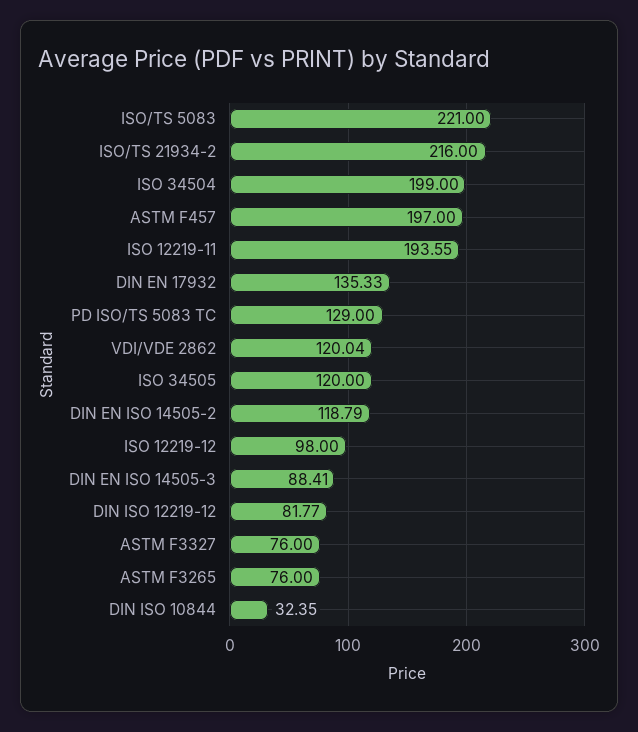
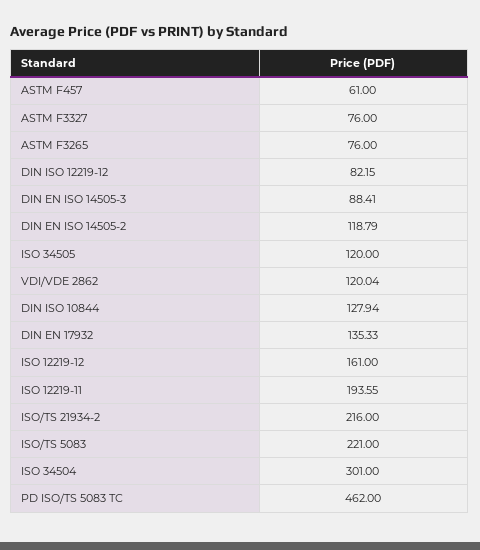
  {
    "ISO/TS 5083": 221,
    "ISO/TS 21934-2": 216,
-   "ISO 34504": 199,
+   "ISO 34504": 301,
-   "ASTM F457": 197,
+   "ASTM F457": 61,
    "ISO 12219-11": 193.55,
    "DIN EN 17932": 135.33,
-   "PD ISO/TS 5083 TC": 129,
+   "PD ISO/TS 5083 TC": 462,
    "VDI/VDE 2862": 120.04,
    "ISO 34505": 120,
    "DIN EN ISO 14505-2": 118.79,
-   "ISO 12219-12": 98,
+   "ISO 12219-12": 161,
    "DIN EN ISO 14505-3": 88.41,
-   "DIN ISO 12219-12": 81.77,
+   "DIN ISO 12219-12": 82.15,
    "ASTM F3327": 76,
    "ASTM F3265": 76,
-   "DIN ISO 10844": 32.35
+   "DIN ISO 10844": 127.94
  }

